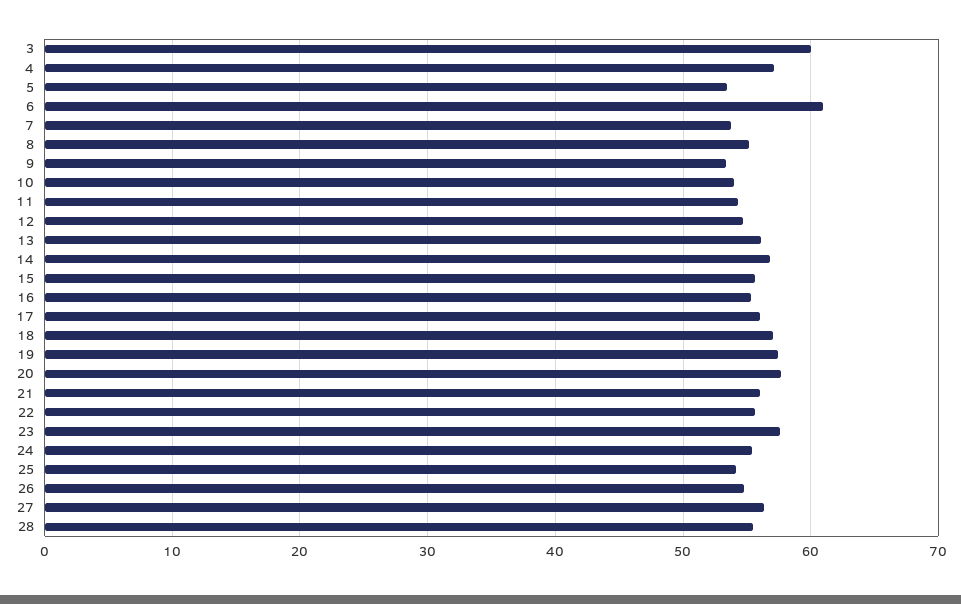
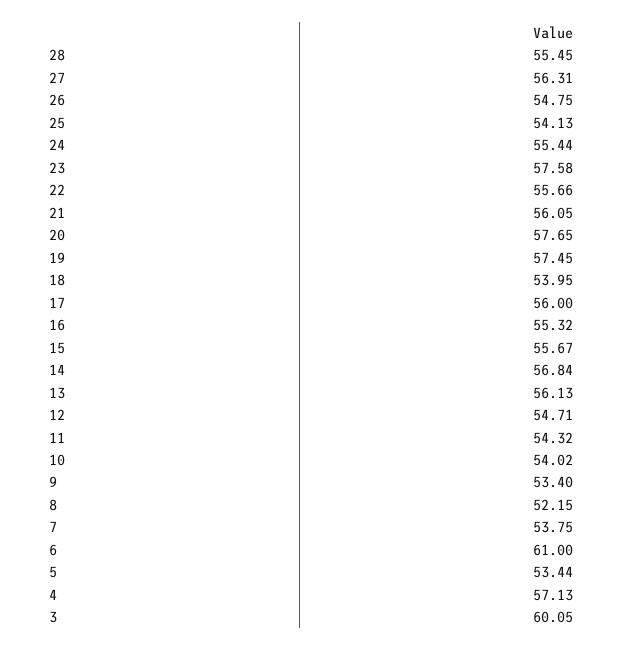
  {
    "3": 60.05,
    "4": 57.13,
    "5": 53.44,
    "6": 61,
    "7": 53.75,
-   "8": 55,
+   "8": 52.15,
    "9": 53.4,
    "10": 54.02,
    "11": 54.32,
    "12": 54.71,
    "13": 56.13,
    "14": 56.84,
    "15": 55.67,
    "16": 55.32,
    "17": 56,
-   "18": 57,
+   "18": 53.95,
    "19": 57.45,
    "20": 57.65,
    "21": 56.05,
    "22": 55.66,
    "23": 57.58,
    "24": 55.44,
    "25": 54.13,
    "26": 54.75,
    "27": 56.31,
    "28": 55.45
  }

